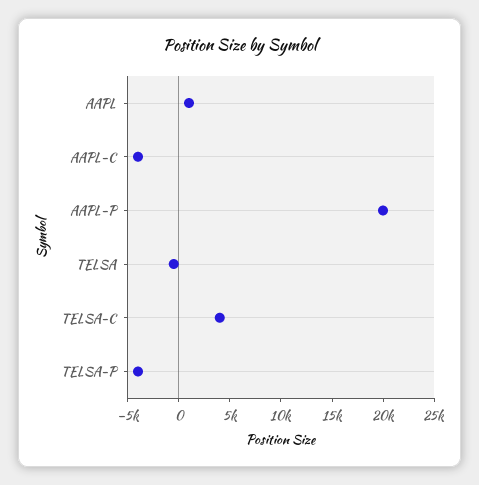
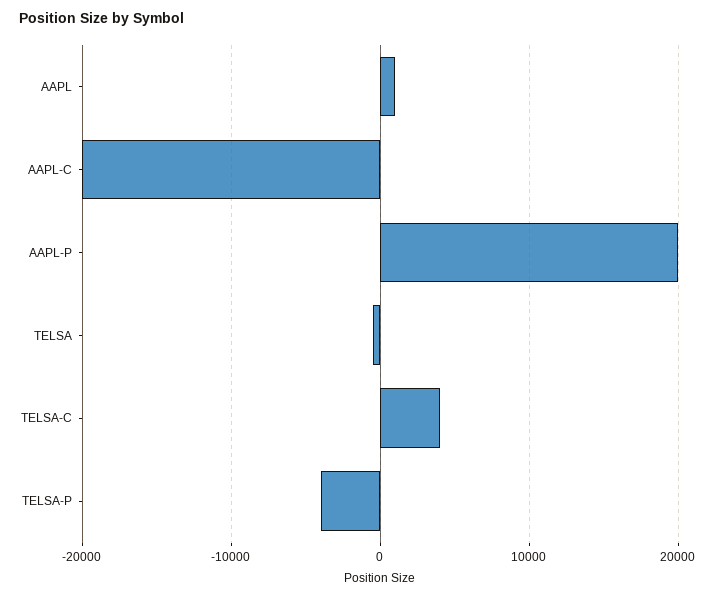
  {
    "AAPL": 1000,
-   "AAPL-C": -4000,
+   "AAPL-C": -20000,
    "AAPL-P": 20000,
    "TELSA": -1000,
    "TELSA-C": 4000,
    "TELSA-P": -4000
  }

